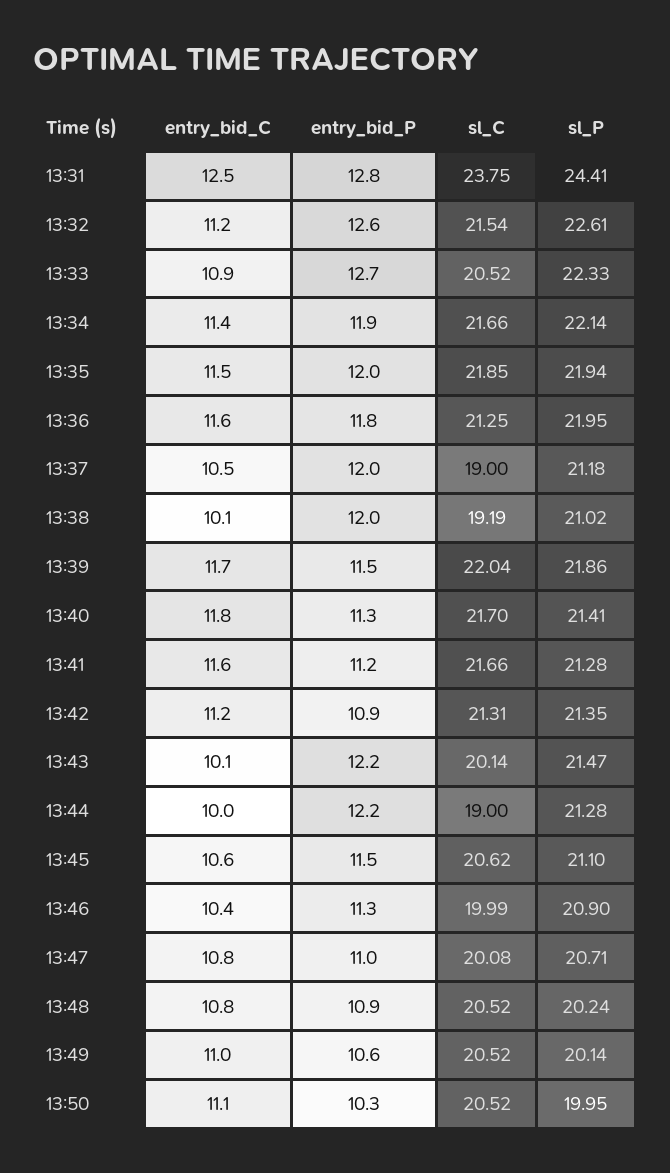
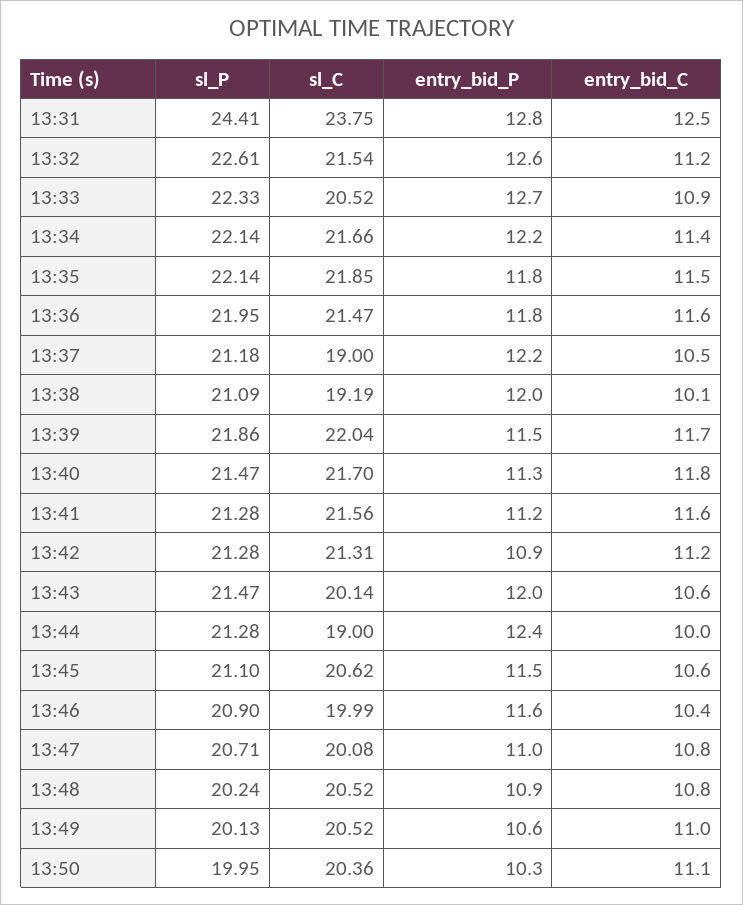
  {
    "entry_bid_C": {
      "13:31": 12.5,
      "13:32": 11.2,
      "13:33": 10.9,
      "13:34": 11.4,
      "13:35": 11.5,
      "13:36": 11.6,
      "13:37": 10.5,
      "13:38": 10.1,
      "13:39": 11.7,
      "13:40": 11.8,
      "13:41": 11.6,
      "13:42": 11.2,
-     "13:43": 10.1,
+     "13:43": 10.6,
      "13:44": 10,
      "13:45": 10.6,
      "13:46": 10.4,
      "13:47": 10.8,
      "13:48": 10.8,
      "13:49": 11,
      "13:50": 11.1
    },
    "entry_bid_P": {
      "13:31": 12.8,
      "13:32": 12.6,
      "13:33": 12.7,
-     "13:34": 11.9,
+     "13:34": 12.2,
-     "13:35": 12,
+     "13:35": 11.8,
      "13:36": 11.8,
-     "13:37": 12,
+     "13:37": 12.2,
      "13:38": 12,
      "13:39": 11.5,
      "13:40": 11.3,
      "13:41": 11.2,
      "13:42": 10.9,
-     "13:43": 12.2,
+     "13:43": 12,
-     "13:44": 12.2,
+     "13:44": 12.4,
      "13:45": 11.5,
-     "13:46": 11.3,
+     "13:46": 11.6,
      "13:47": 11,
      "13:48": 10.9,
      "13:49": 10.6,
      "13:50": 10.3
    },
    "sl_C": {
      "13:31": 23.75,
      "13:32": 21.54,
      "13:33": 20.52,
      "13:34": 21.66,
      "13:35": 21.85,
-     "13:36": 21.25,
+     "13:36": 21.47,
      "13:37": 19,
      "13:38": 19.19,
      "13:39": 22.04,
      "13:40": 21.7,
-     "13:41": 21.66,
+     "13:41": 21.56,
      "13:42": 21.31,
      "13:43": 20.14,
      "13:44": 19,
      "13:45": 20.62,
      "13:46": 19.99,
      "13:47": 20.08,
      "13:48": 20.52,
      "13:49": 20.52,
-     "13:50": 20.52
+     "13:50": 20.36
    },
    "sl_P": {
      "13:31": 24.41,
      "13:32": 22.61,
      "13:33": 22.33,
      "13:34": 22.14,
-     "13:35": 21.94,
+     "13:35": 22.14,
      "13:36": 21.95,
      "13:37": 21.18,
-     "13:38": 21.02,
+     "13:38": 21.09,
      "13:39": 21.86,
-     "13:40": 21.41,
+     "13:40": 21.47,
      "13:41": 21.28,
-     "13:42": 21.35,
+     "13:42": 21.28,
      "13:43": 21.47,
      "13:44": 21.28,
      "13:45": 21.1,
      "13:46": 20.9,
      "13:47": 20.71,
      "13:48": 20.24,
-     "13:49": 20.14,
+     "13:49": 20.13,
      "13:50": 19.95
    }
  }

